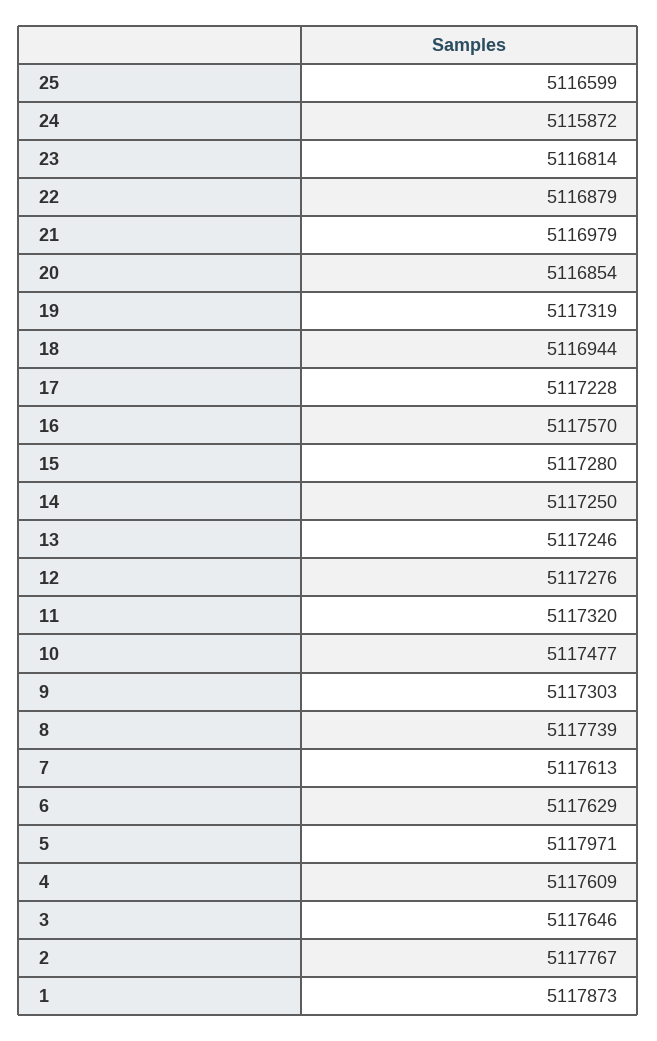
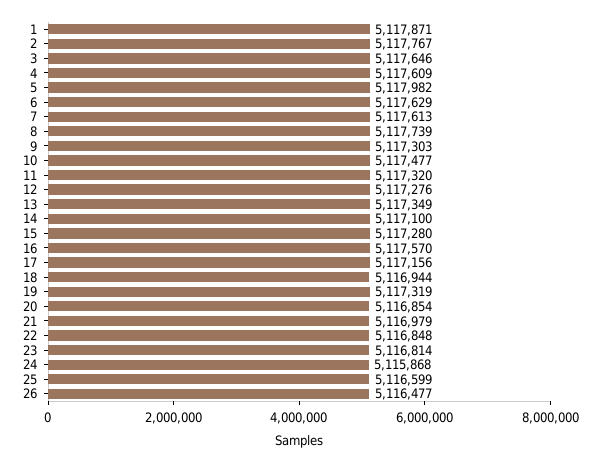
  {
    "25": 5116599,
-   "24": 5115872,
+   "24": 5115868,
    "23": 5116814,
-   "22": 5116879,
+   "22": 5116848,
    "21": 5116979,
    "20": 5116854,
    "19": 5117319,
    "18": 5116944,
-   "17": 5117228,
+   "17": 5117156,
    "16": 5117570,
    "15": 5117280,
-   "14": 5117250,
+   "14": 5117100,
-   "13": 5117246,
+   "13": 5117349,
    "12": 5117276,
    "11": 5117320,
    "10": 5117477,
    "9": 5117303,
    "8": 5117739,
    "7": 5117613,
    "6": 5117629,
-   "5": 5117971,
+   "5": 5117982,
    "4": 5117609,
    "3": 5117646,
    "2": 5117767,
-   "1": 5117873
+   "1": 5117871,
+   "26": 5116477
  }

